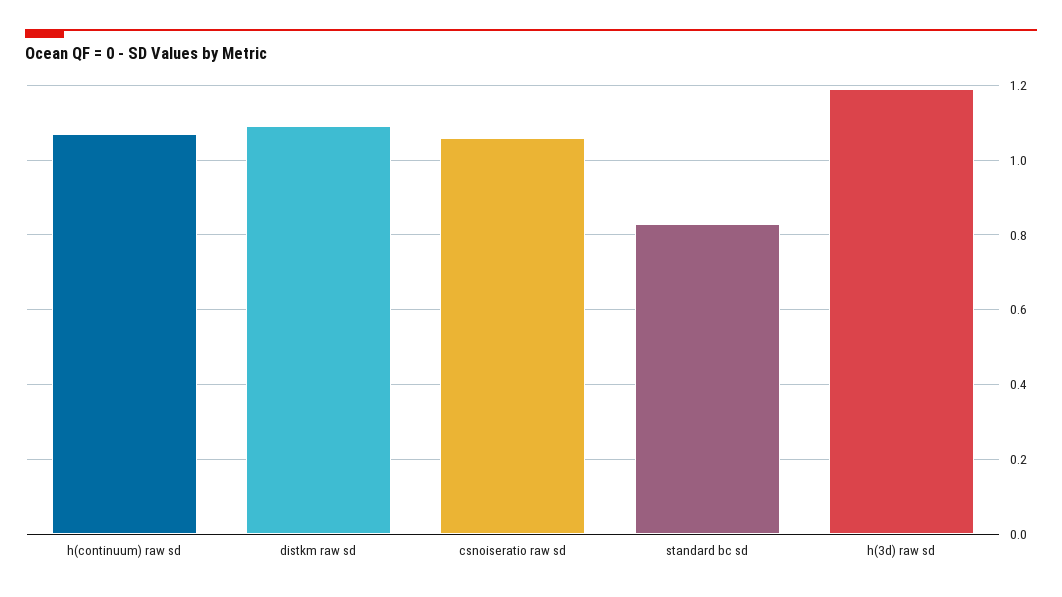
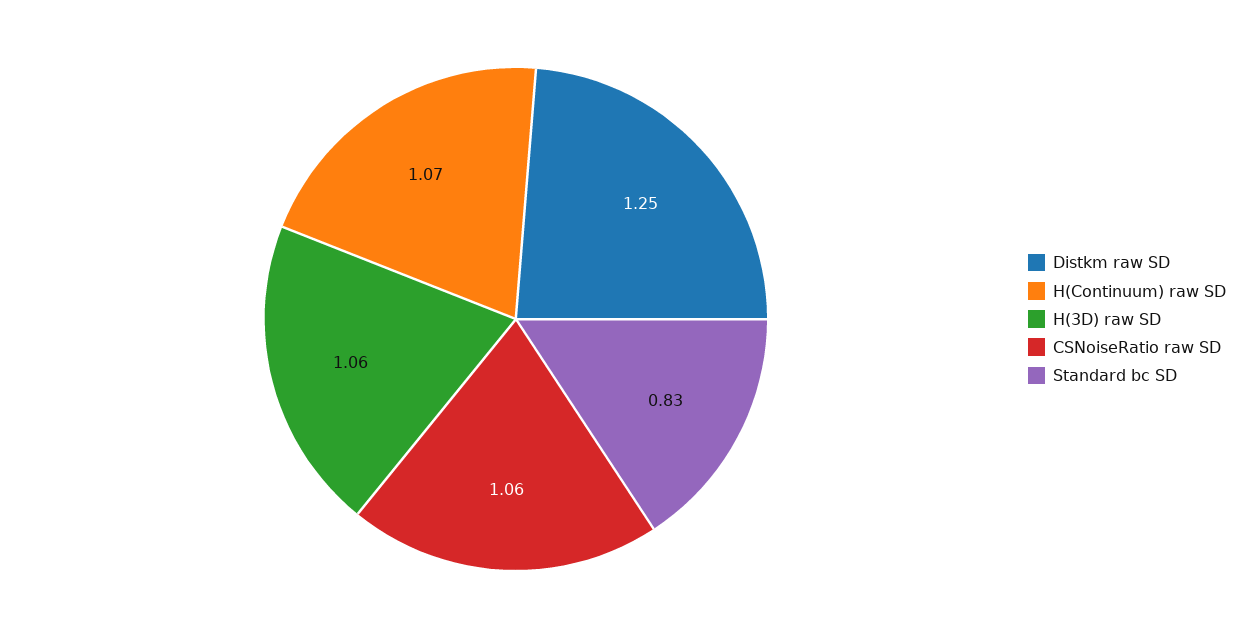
  {
    "h(continuum) raw sd": 1.07,
-   "distkm raw sd": 1.1,
+   "distkm raw sd": 1.25,
    "csnoiseratio raw sd": 1.06,
    "standard bc sd": 0.83,
-   "h(3d) raw sd": 1.2
+   "h(3d) raw sd": 1.06
  }

